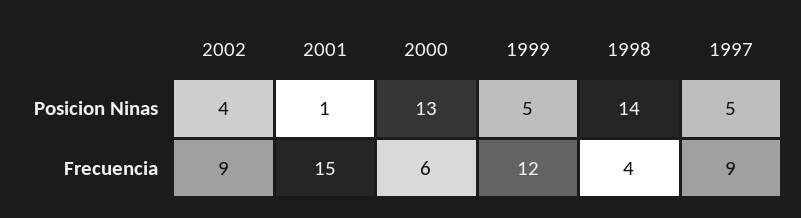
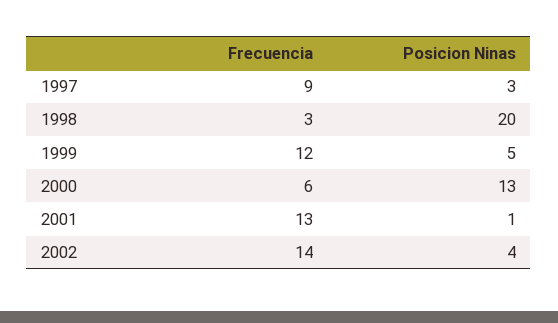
  {
    "2002": {
      "Posicion Ninas": 4,
-     "Frecuencia": 9
+     "Frecuencia": 14
    },
    "2001": {
      "Posicion Ninas": 1,
-     "Frecuencia": 15
+     "Frecuencia": 13
    },
    "2000": {
      "Posicion Ninas": 13,
      "Frecuencia": 6
    },
    "1999": {
      "Posicion Ninas": 5,
      "Frecuencia": 12
    },
    "1998": {
-     "Posicion Ninas": 14,
+     "Posicion Ninas": 20,
-     "Frecuencia": 4
+     "Frecuencia": 3
    },
    "1997": {
-     "Posicion Ninas": 5,
+     "Posicion Ninas": 3,
      "Frecuencia": 9
    }
  }

